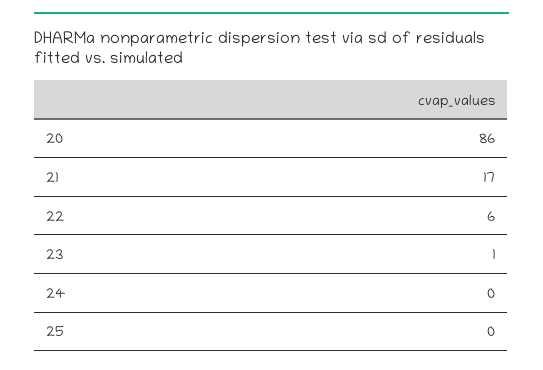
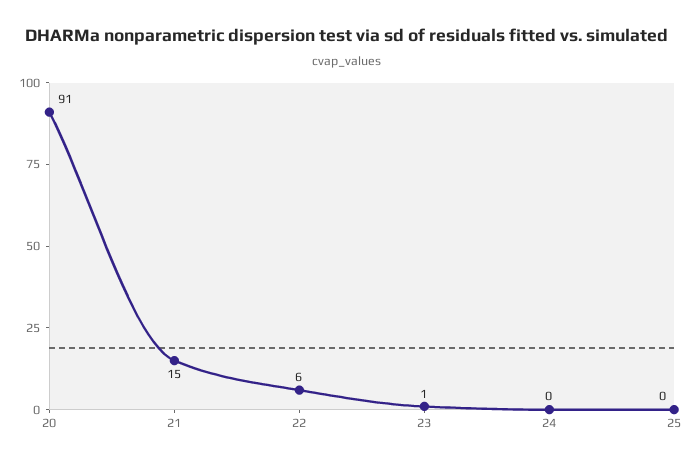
  {
-   "20": 86,
+   "20": 91,
-   "21": 17,
+   "21": 15,
    "22": 6,
    "23": 1,
    "24": 0,
    "25": 0
  }

